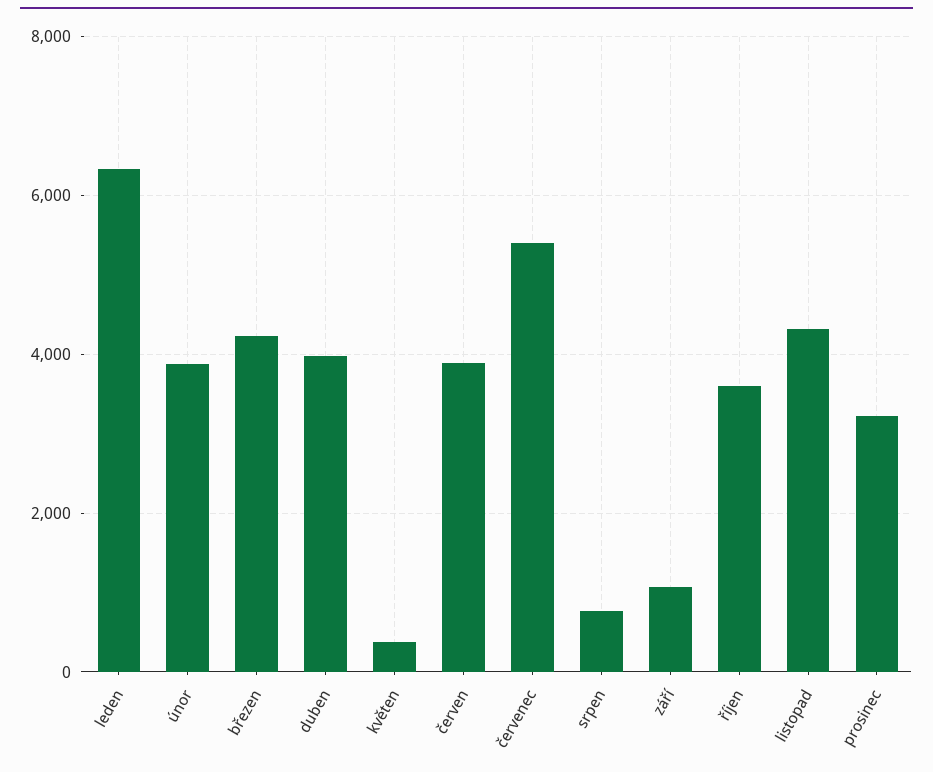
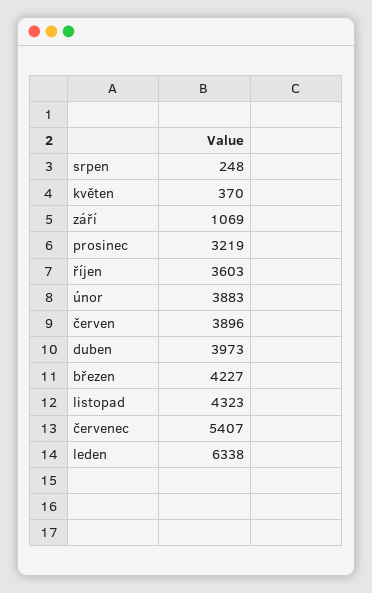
  {
    "leden": 6338,
    "únor": 3883,
    "březen": 4227,
    "duben": 3973,
    "květen": 370,
    "červen": 3896,
    "červenec": 5407,
-   "srpen": 800,
+   "srpen": 248,
    "září": 1069,
    "říjen": 3603,
    "listopad": 4323,
    "prosinec": 3219
  }

